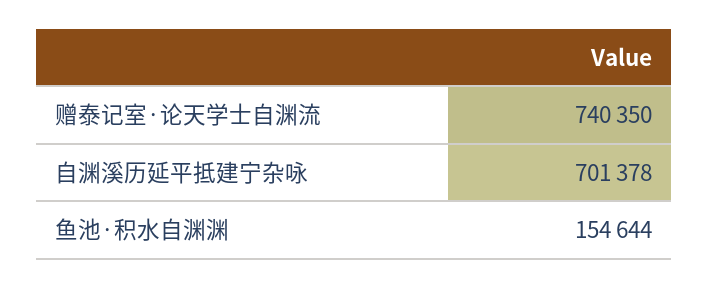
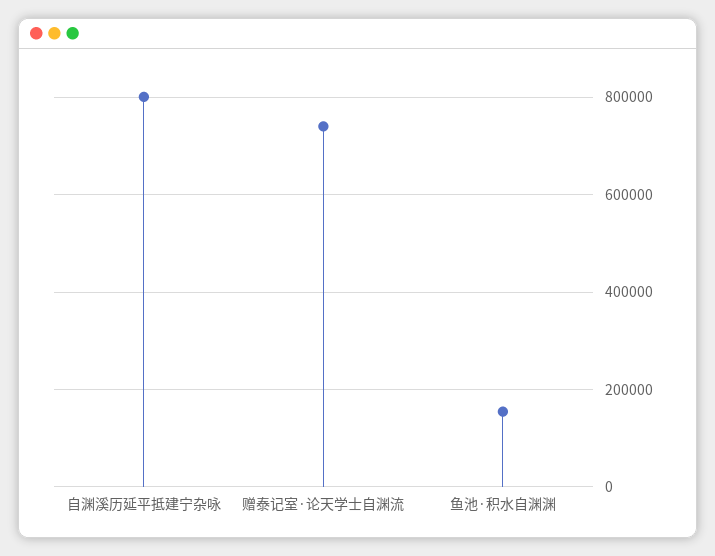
  {
    "赠泰记室·论天学士自渊流": 740350,
-   "自渊溪历延平抵建宁杂咏": 701378,
+   "自渊溪历延平抵建宁杂咏": 800000,
    "鱼池·积水自渊渊": 154644
  }

